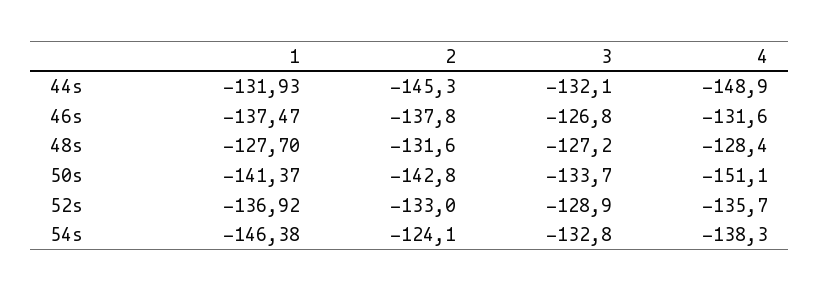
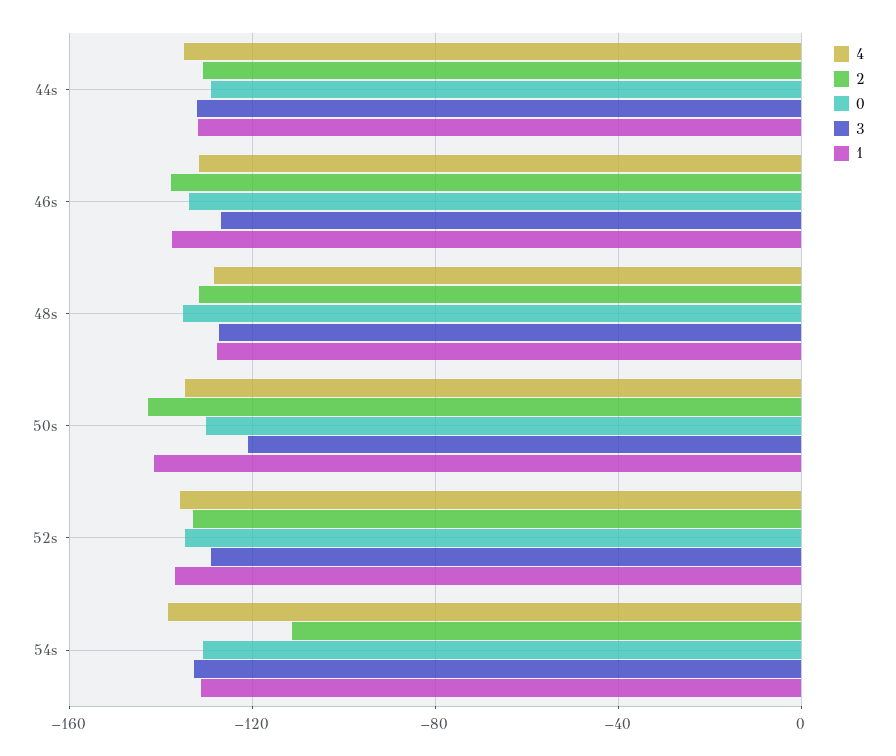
  {
    "1": {
      "44s": -131.93,
      "46s": -137.47,
      "48s": -127.7,
      "50s": -141.37,
      "52s": -136.92,
-     "54s": -146.38
+     "54s": -130
    },
    "2": {
-     "44s": -145.3,
+     "44s": -130,
      "46s": -137.8,
      "48s": -131.6,
      "50s": -142.8,
      "52s": -133,
-     "54s": -124.1
+     "54s": -110
    },
    "3": {
      "44s": -132.1,
      "46s": -126.8,
      "48s": -127.2,
-     "50s": -133.7,
+     "50s": -120,
      "52s": -128.9,
      "54s": -132.8
    },
    "4": {
-     "44s": -148.9,
+     "44s": -135,
      "46s": -131.6,
      "48s": -128.4,
-     "50s": -151.1,
+     "50s": -135,
      "52s": -135.7,
      "54s": -138.3
-   }
+   },
+   "0": {
+     "44s": -130,
+     "46s": -135,
+     "48s": -135,
+     "50s": -130,
+     "52s": -135,
+     "54s": -130
+   }
  }

